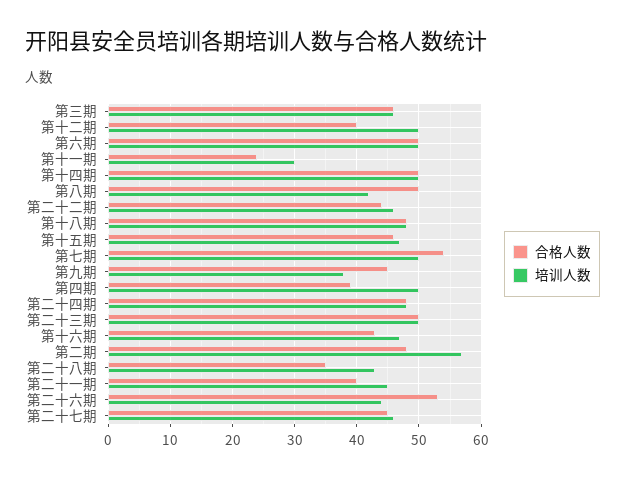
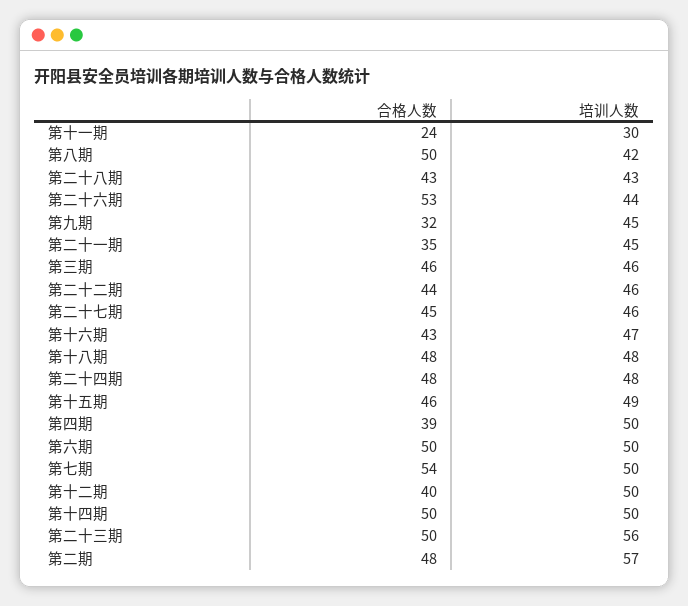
  {
    "合格人数": {
      "第三期": 46,
      "第十二期": 40,
      "第六期": 50,
      "第十一期": 24,
      "第十四期": 50,
      "第八期": 50,
      "第二十二期": 44,
      "第十八期": 48,
      "第十五期": 46,
      "第七期": 54,
-     "第九期": 45,
+     "第九期": 32,
      "第四期": 39,
      "第二十四期": 48,
      "第二十三期": 50,
      "第十六期": 43,
      "第二期": 48,
-     "第二十八期": 35,
+     "第二十八期": 43,
-     "第二十一期": 40,
+     "第二十一期": 35,
      "第二十六期": 53,
      "第二十七期": 45
    },
    "培训人数": {
      "第三期": 46,
      "第十二期": 50,
      "第六期": 50,
      "第十一期": 30,
      "第十四期": 50,
      "第八期": 42,
      "第二十二期": 46,
      "第十八期": 48,
-     "第十五期": 47,
+     "第十五期": 49,
      "第七期": 50,
-     "第九期": 38,
+     "第九期": 45,
      "第四期": 50,
      "第二十四期": 48,
-     "第二十三期": 50,
+     "第二十三期": 56,
      "第十六期": 47,
      "第二期": 57,
      "第二十八期": 43,
      "第二十一期": 45,
      "第二十六期": 44,
      "第二十七期": 46
    }
  }

